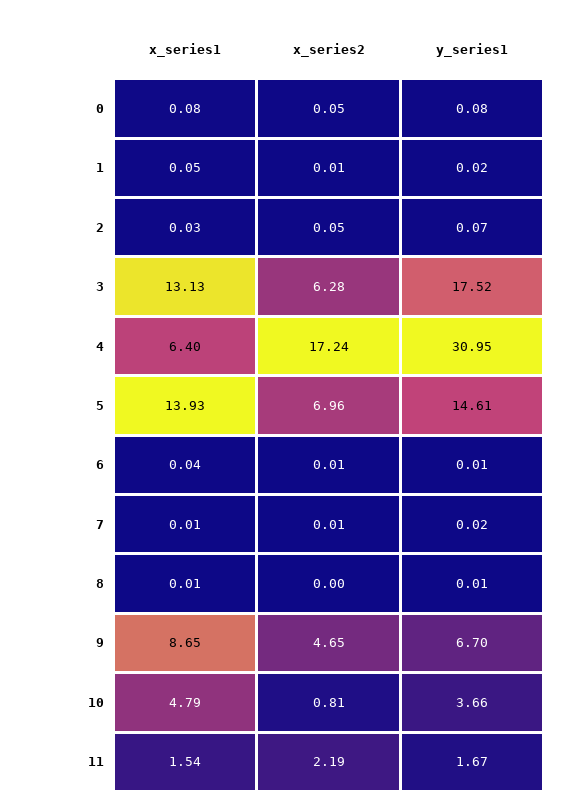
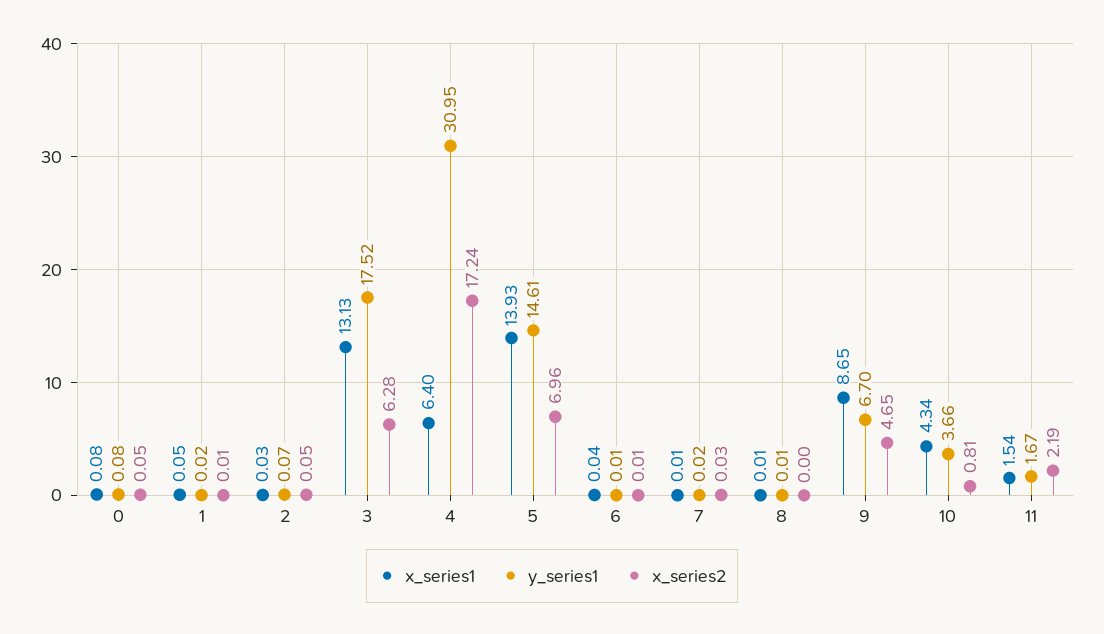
  {
    "x_series1": {
      "0": 0.08,
      "1": 0.05,
      "2": 0.03,
      "3": 13.13,
      "4": 6.4,
      "5": 13.93,
      "6": 0.04,
      "7": 0.01,
      "8": 0.01,
      "9": 8.65,
-     "10": 4.79,
+     "10": 4.34,
      "11": 1.54
    },
    "x_series2": {
      "0": 0.05,
      "1": 0.01,
      "2": 0.05,
      "3": 6.28,
      "4": 17.24,
      "5": 6.96,
      "6": 0.01,
-     "7": 0.01,
+     "7": 0.03,
      "8": 0,
      "9": 4.65,
      "10": 0.81,
      "11": 2.19
    },
    "y_series1": {
      "0": 0.08,
      "1": 0.02,
      "2": 0.07,
      "3": 17.52,
      "4": 30.95,
      "5": 14.61,
      "6": 0.01,
      "7": 0.02,
      "8": 0.01,
      "9": 6.7,
      "10": 3.66,
      "11": 1.67
    }
  }

